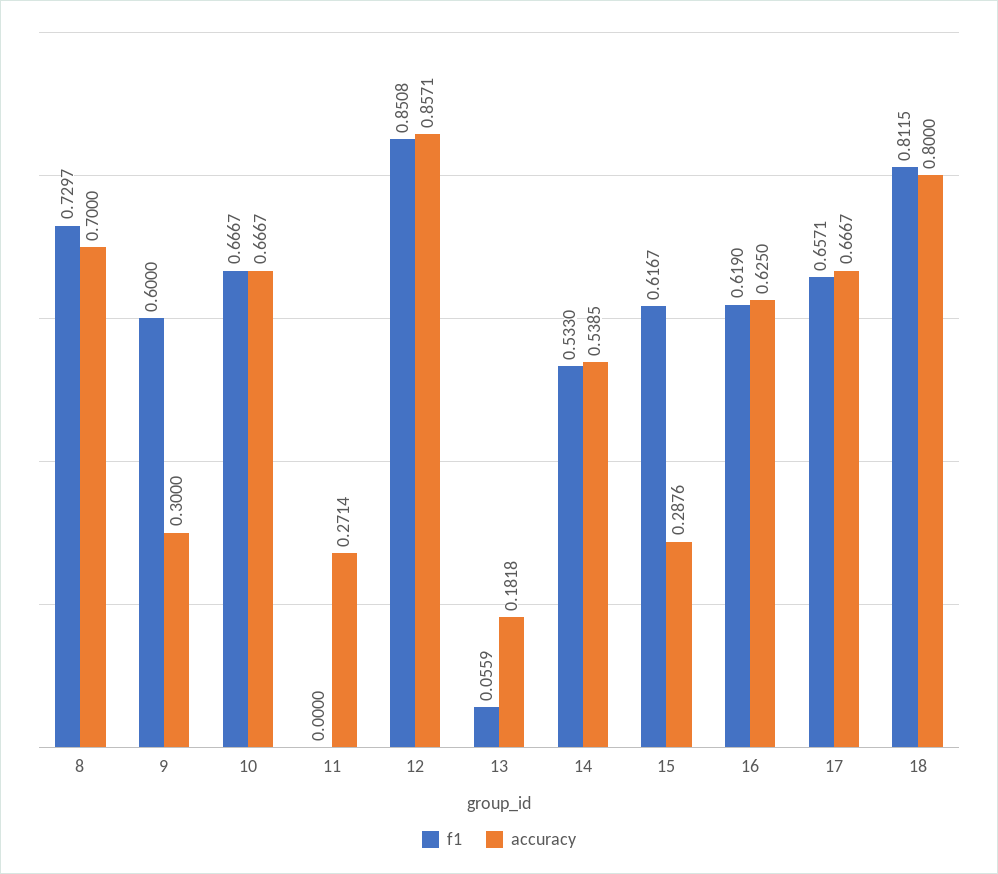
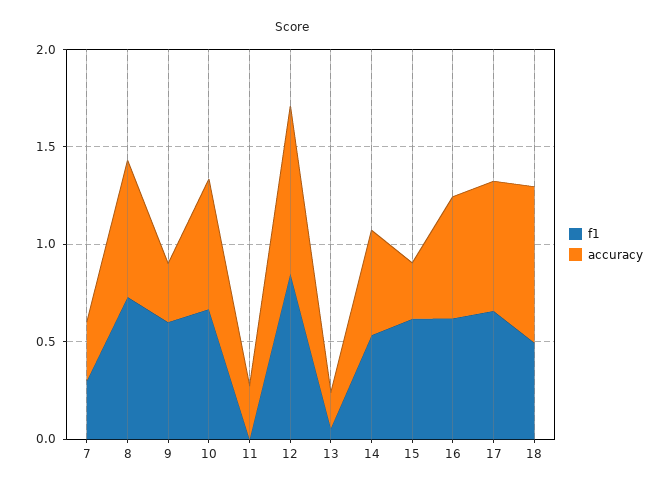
  {
    "f1": {
      "8": 0.7297,
      "9": 0.6,
      "10": 0.6667,
      "11": 0,
      "12": 0.8508,
      "13": 0.0559,
      "14": 0.533,
      "15": 0.6167,
      "16": 0.619,
      "17": 0.6571,
-     "18": 0.8115
+     "18": 0.5,
+     "7": 0.3
    },
    "accuracy": {
      "8": 0.7,
      "9": 0.3,
      "10": 0.6667,
      "11": 0.2714,
      "12": 0.8571,
      "13": 0.1818,
      "14": 0.5385,
      "15": 0.2876,
      "16": 0.625,
      "17": 0.6667,
-     "18": 0.8
+     "18": 0.8,
+     "7": 0.3
    }
  }

